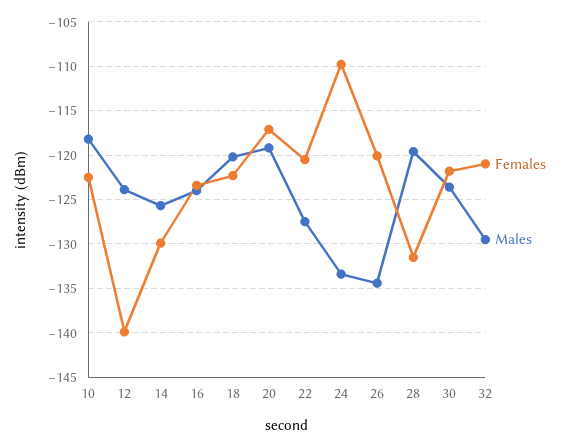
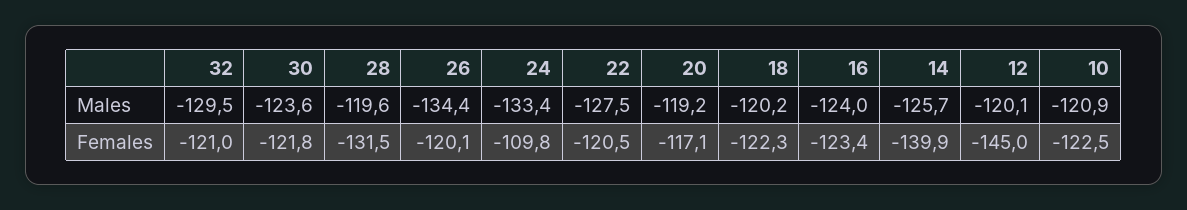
  {
    "Females": {
      "10": -122.5,
-     "12": -140,
+     "12": -145,
-     "14": -130,
+     "14": -139.9,
      "16": -123.4,
      "18": -122.3,
      "20": -117.1,
      "22": -120.5,
      "24": -109.8,
      "26": -120.1,
      "28": -131.5,
      "30": -121.8,
      "32": -121
    },
    "Males": {
-     "10": -118,
+     "10": -120.9,
-     "12": -124,
+     "12": -120.1,
      "14": -125.7,
      "16": -124,
      "18": -120.2,
      "20": -119.2,
      "22": -127.5,
      "24": -133.4,
      "26": -134.4,
      "28": -119.6,
      "30": -123.6,
      "32": -129.5
    }
  }

